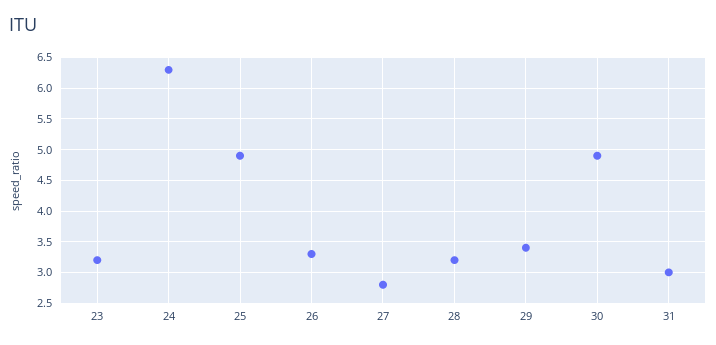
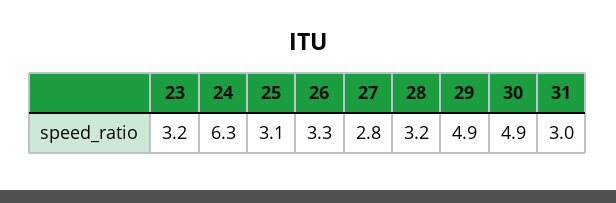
  {
    "23": 3.2,
    "24": 6.3,
-   "25": 4.9,
+   "25": 3.1,
    "26": 3.3,
    "27": 2.8,
    "28": 3.2,
-   "29": 3.4,
+   "29": 4.9,
    "30": 4.9,
    "31": 3
  }

